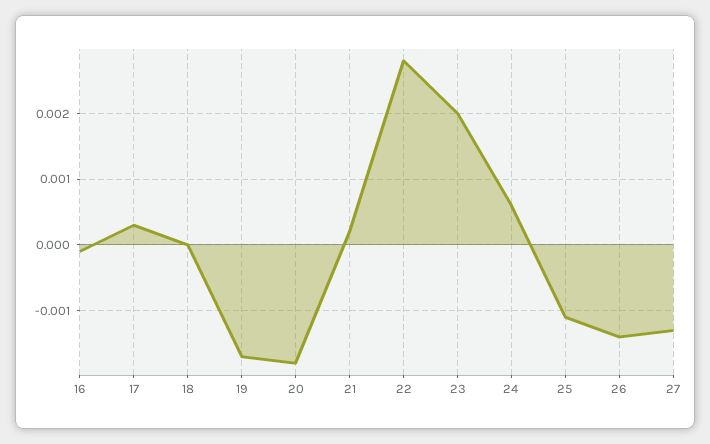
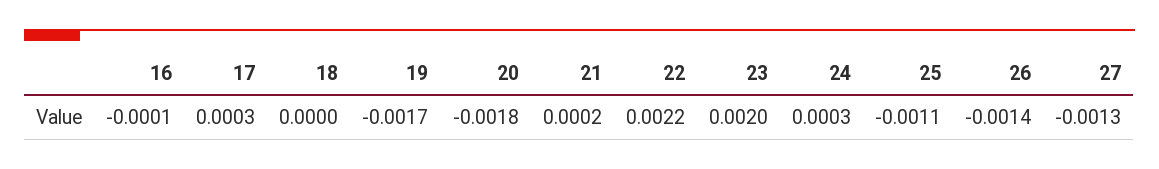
  {
    "16": -0.0001,
    "17": 0.0003,
    "18": 0,
    "19": -0.0017,
    "20": -0.0018,
    "21": 0.0002,
-   "22": 0.0028,
+   "22": 0.0022,
    "23": 0.002,
-   "24": 0.0006,
+   "24": 0.0003,
    "25": -0.0011,
    "26": -0.0014,
    "27": -0.0013
  }

